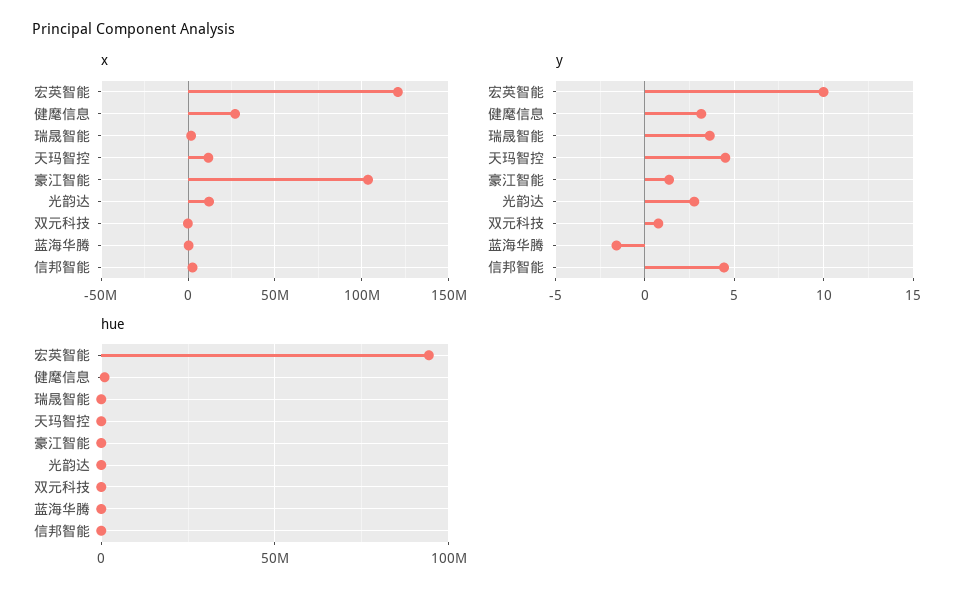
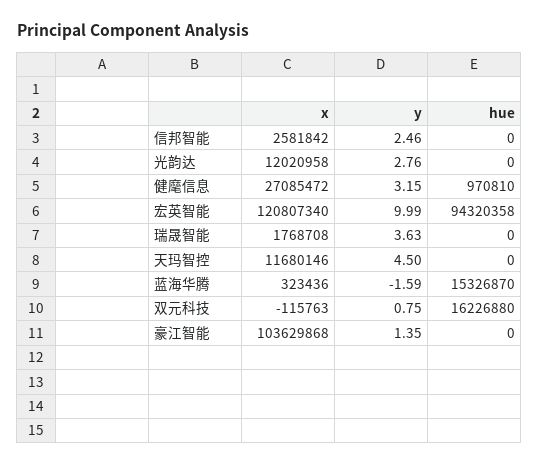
  {
    "x": {
      "宏英智能": 120807340,
      "健麾信息": 27085472,
      "瑞晟智能": 1768708,
      "天玛智控": 11680146,
      "豪江智能": 103629868,
      "光韵达": 12020958,
      "双元科技": -115763,
      "蓝海华腾": 323436,
      "信邦智能": 2581842
    },
    "y": {
      "宏英智能": 9.99,
      "健麾信息": 3.15,
      "瑞晟智能": 3.63,
      "天玛智控": 4.5,
      "豪江智能": 1.35,
      "光韵达": 2.76,
      "双元科技": 0.75,
      "蓝海华腾": -1.59,
-     "信邦智能": 4.5
+     "信邦智能": 2.46
    },
    "hue": {
      "宏英智能": 94320358,
      "健麾信息": 970810,
      "瑞晟智能": 0,
      "天玛智控": 0,
      "豪江智能": 0,
      "光韵达": 0,
-     "双元科技": 0,
+     "双元科技": 16226880,
-     "蓝海华腾": 0,
+     "蓝海华腾": 15326870,
      "信邦智能": 0
    }
  }

